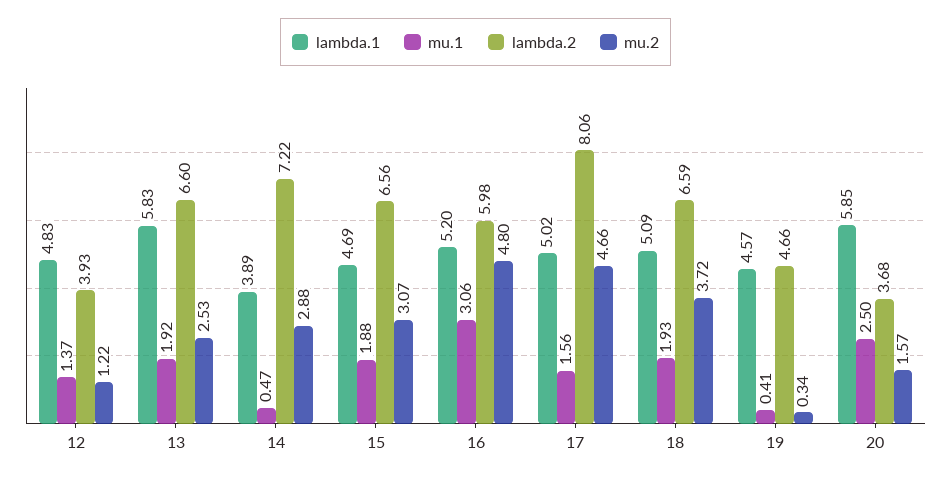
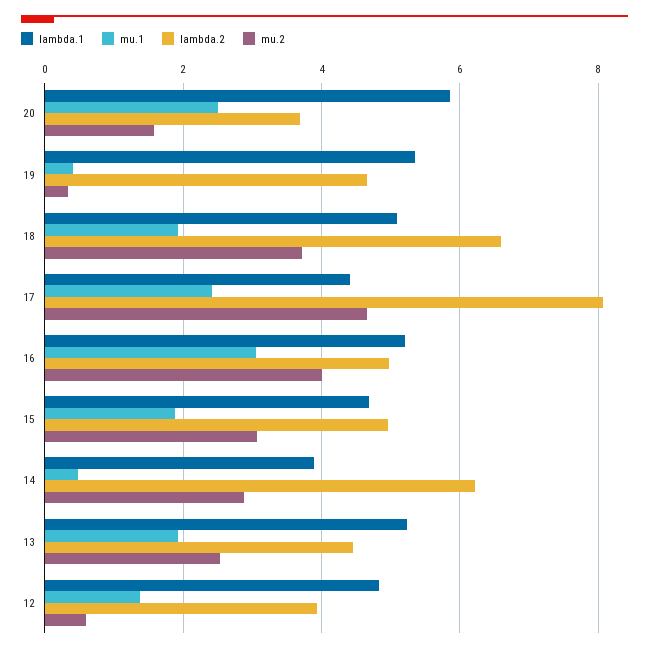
  {
    "lambda.1": {
      "12": 4.83,
-     "13": 5.83,
+     "13": 5.2,
      "14": 3.89,
      "15": 4.69,
      "16": 5.2,
-     "17": 5.02,
+     "17": 4.4,
      "18": 5.09,
-     "19": 4.57,
+     "19": 5.4,
      "20": 5.85
    },
    "mu.1": {
      "12": 1.37,
      "13": 1.92,
      "14": 0.47,
      "15": 1.88,
      "16": 3.06,
-     "17": 1.56,
+     "17": 2.4,
      "18": 1.93,
      "19": 0.41,
      "20": 2.5
    },
    "lambda.2": {
      "12": 3.93,
-     "13": 6.6,
+     "13": 4.4,
-     "14": 7.22,
+     "14": 6.2,
-     "15": 6.56,
+     "15": 5,
-     "16": 5.98,
+     "16": 5,
      "17": 8.06,
      "18": 6.59,
      "19": 4.66,
      "20": 3.68
    },
    "mu.2": {
-     "12": 1.22,
+     "12": 0.6,
      "13": 2.53,
      "14": 2.88,
      "15": 3.07,
-     "16": 4.8,
+     "16": 4,
      "17": 4.66,
      "18": 3.72,
      "19": 0.34,
      "20": 1.57
    }
  }

